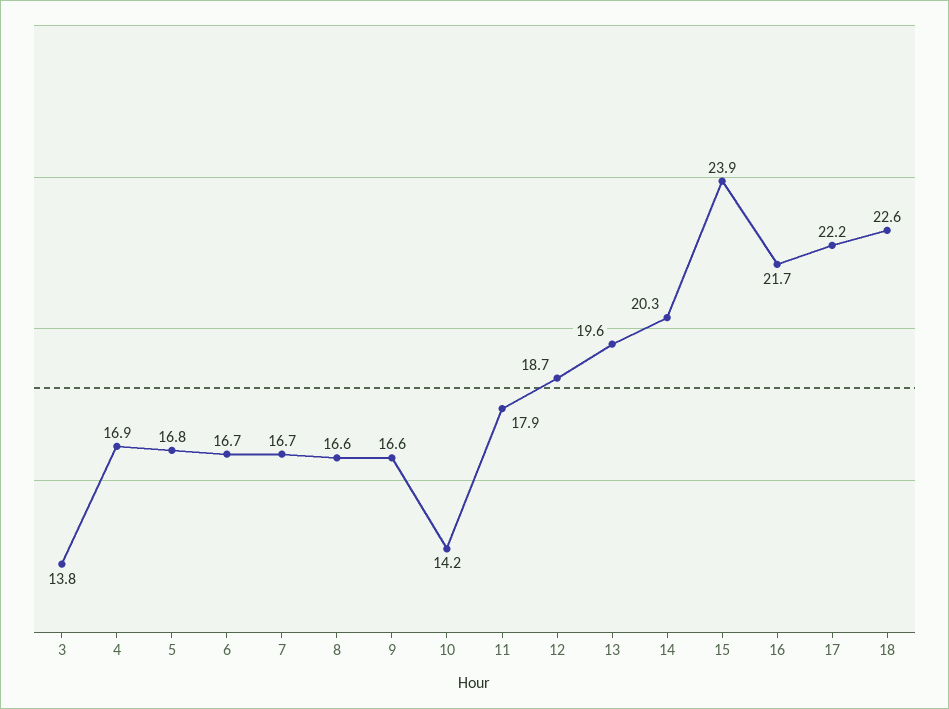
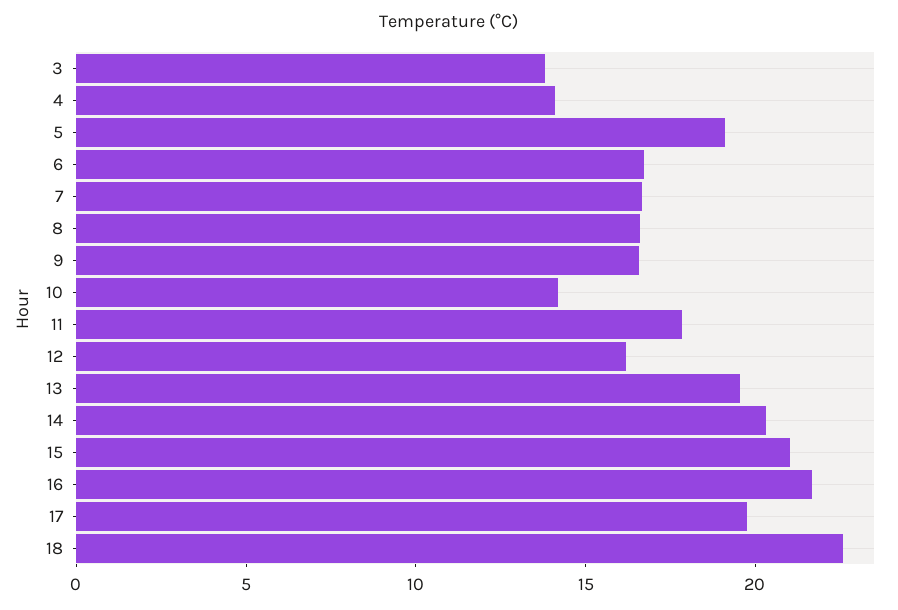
  {
    "3": 13.8,
-   "4": 16.9,
+   "4": 14,
-   "5": 16.8,
+   "5": 19,
    "6": 16.7,
    "7": 16.7,
    "8": 16.6,
    "9": 16.6,
    "10": 14.2,
    "11": 17.9,
-   "12": 18.7,
+   "12": 16,
    "13": 19.6,
    "14": 20.3,
-   "15": 23.9,
+   "15": 21,
    "16": 21.7,
-   "17": 22.2,
+   "17": 20,
    "18": 22.6
  }

